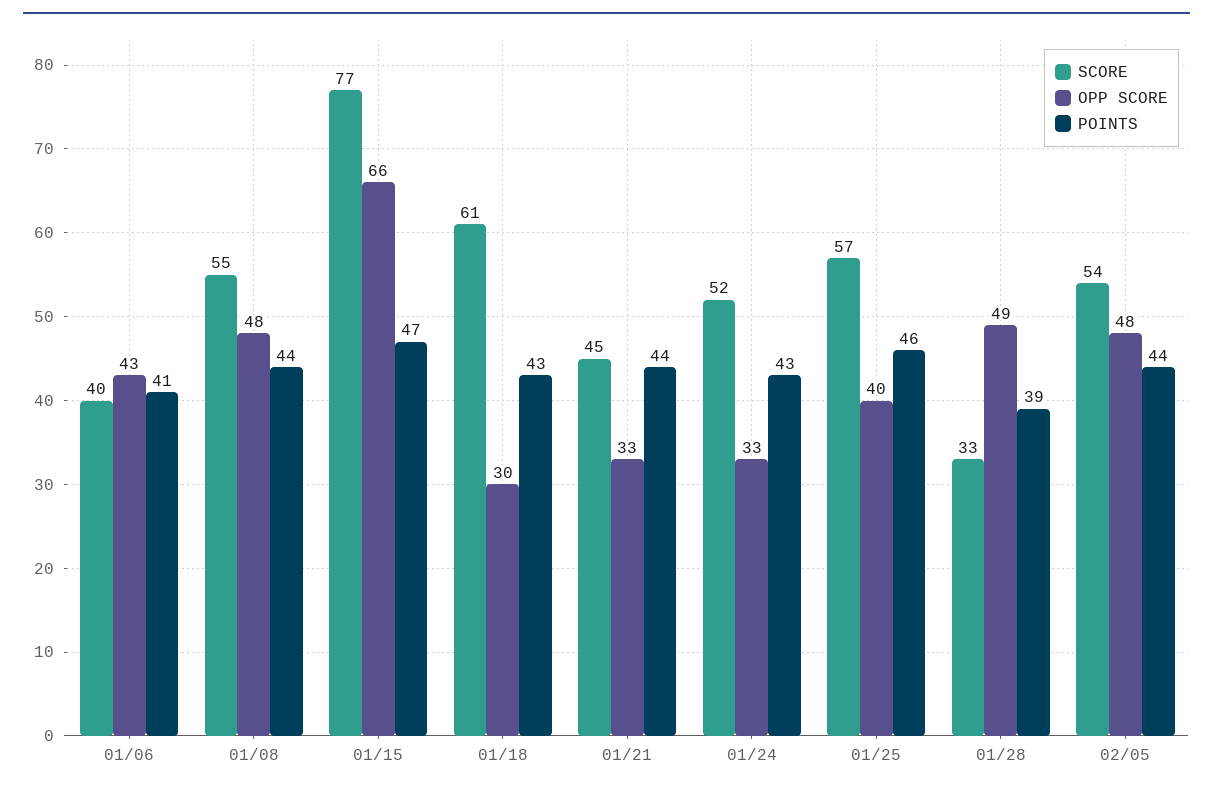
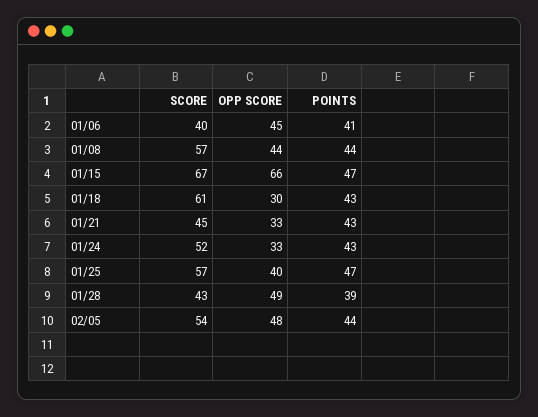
  {
    "SCORE": {
      "01/06": 40,
-     "01/08": 55,
+     "01/08": 57,
-     "01/15": 77,
+     "01/15": 67,
      "01/18": 61,
      "01/21": 45,
      "01/24": 52,
      "01/25": 57,
-     "01/28": 33,
+     "01/28": 43,
      "02/05": 54
    },
    "OPP SCORE": {
-     "01/06": 43,
+     "01/06": 45,
-     "01/08": 48,
+     "01/08": 44,
      "01/15": 66,
      "01/18": 30,
      "01/21": 33,
      "01/24": 33,
      "01/25": 40,
      "01/28": 49,
      "02/05": 48
    },
    "POINTS": {
      "01/06": 41,
      "01/08": 44,
      "01/15": 47,
      "01/18": 43,
-     "01/21": 44,
+     "01/21": 43,
      "01/24": 43,
-     "01/25": 46,
+     "01/25": 47,
      "01/28": 39,
      "02/05": 44
    }
  }

